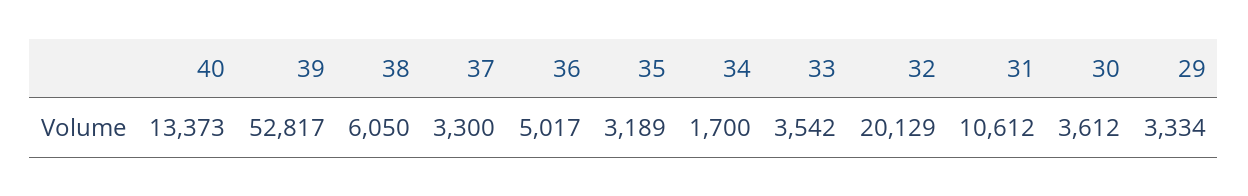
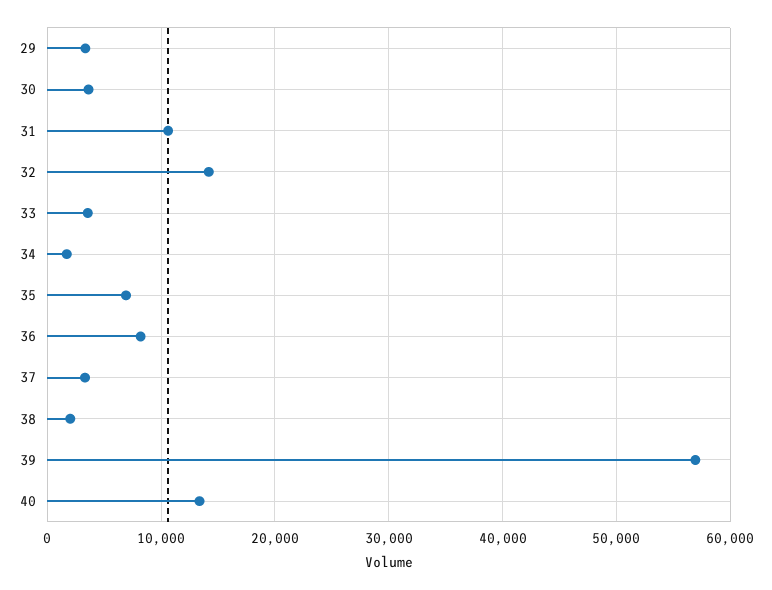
  {
    "40": 13373,
-   "39": 52817,
+   "39": 57000,
-   "38": 6050,
+   "38": 2000,
    "37": 3300,
-   "36": 5017,
+   "36": 8000,
-   "35": 3189,
+   "35": 7000,
    "34": 1700,
    "33": 3542,
-   "32": 20129,
+   "32": 14000,
    "31": 10612,
    "30": 3612,
    "29": 3334
  }

